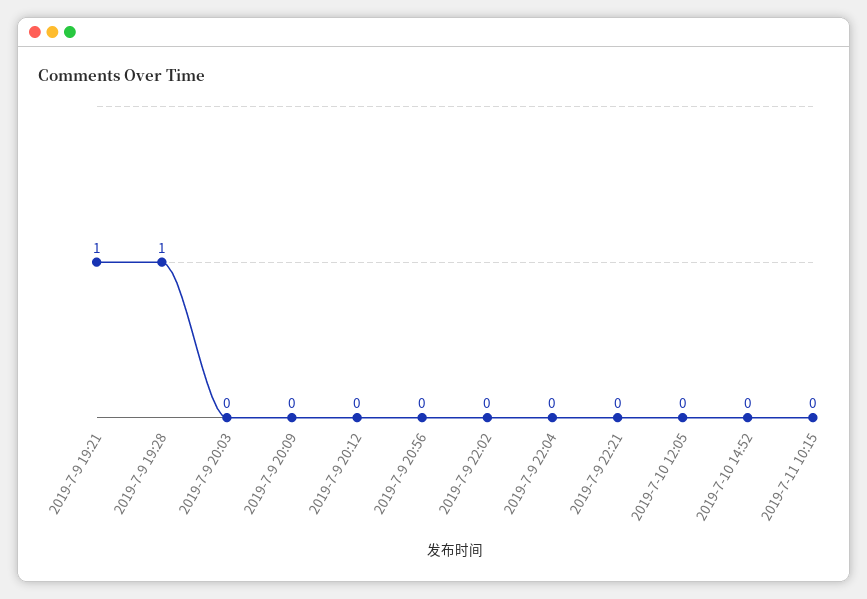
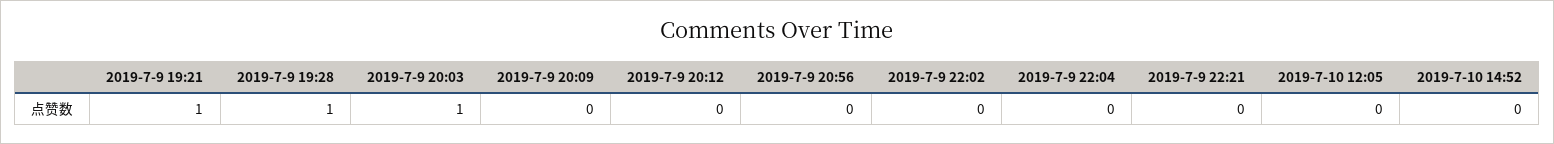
  {
    "2019-7-9 19:21": 1,
    "2019-7-9 19:28": 1,
-   "2019-7-9 20:03": 0,
+   "2019-7-9 20:03": 1,
    "2019-7-9 20:09": 0,
    "2019-7-9 20:12": 0,
    "2019-7-9 20:56": 0,
    "2019-7-9 22:02": 0,
    "2019-7-9 22:04": 0,
    "2019-7-9 22:21": 0,
    "2019-7-10 12:05": 0,
-   "2019-7-10 14:52": 0,
+   "2019-7-10 14:52": 0
-   "2019-7-11 10:15": 0
  }

